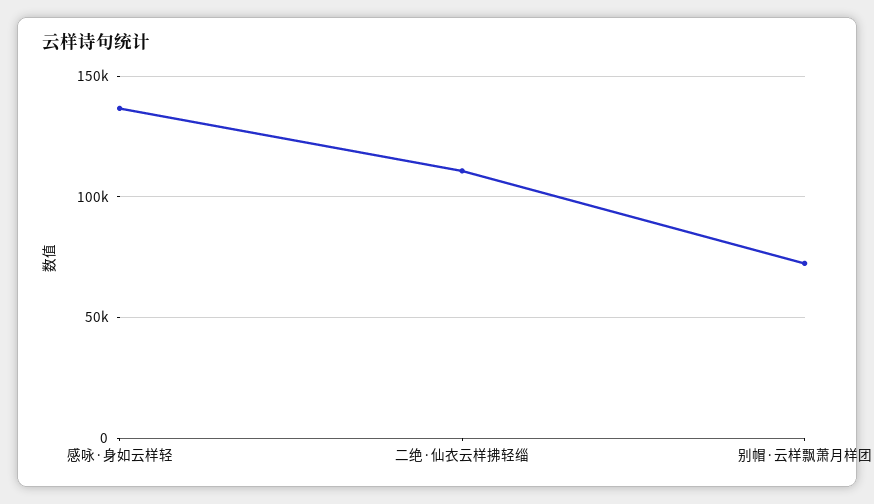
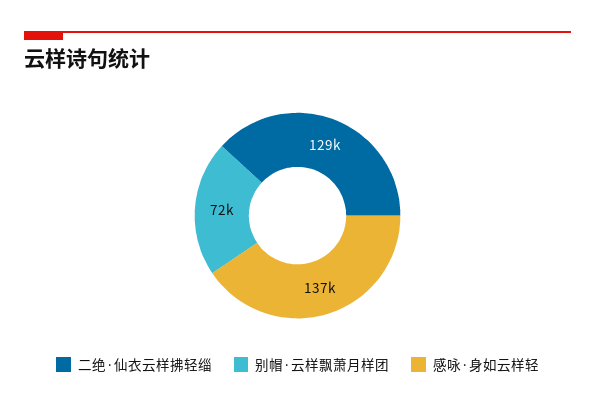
  {
    "感咏·身如云样轻": 137000,
-   "二绝·仙衣云样拂轻缁": 110000,
+   "二绝·仙衣云样拂轻缁": 129000,
    "别帽·云样飘萧月样团": 72000
  }

